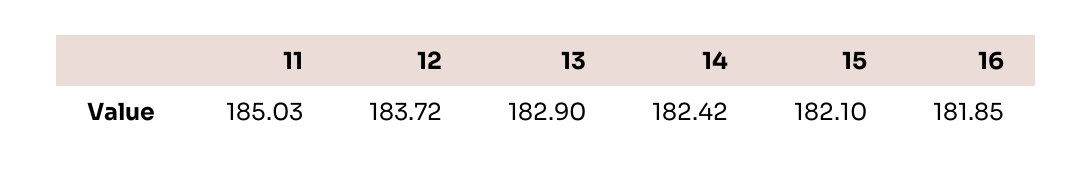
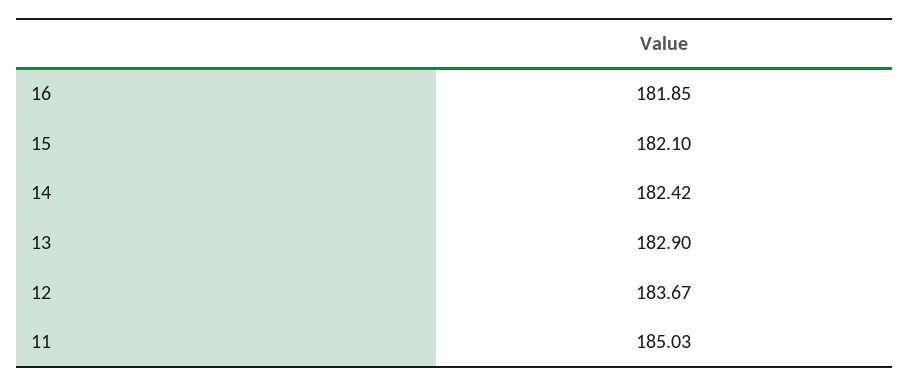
  {
    "11": 185.03,
-   "12": 183.72,
+   "12": 183.67,
    "13": 182.9,
    "14": 182.42,
    "15": 182.1,
    "16": 181.85
  }

